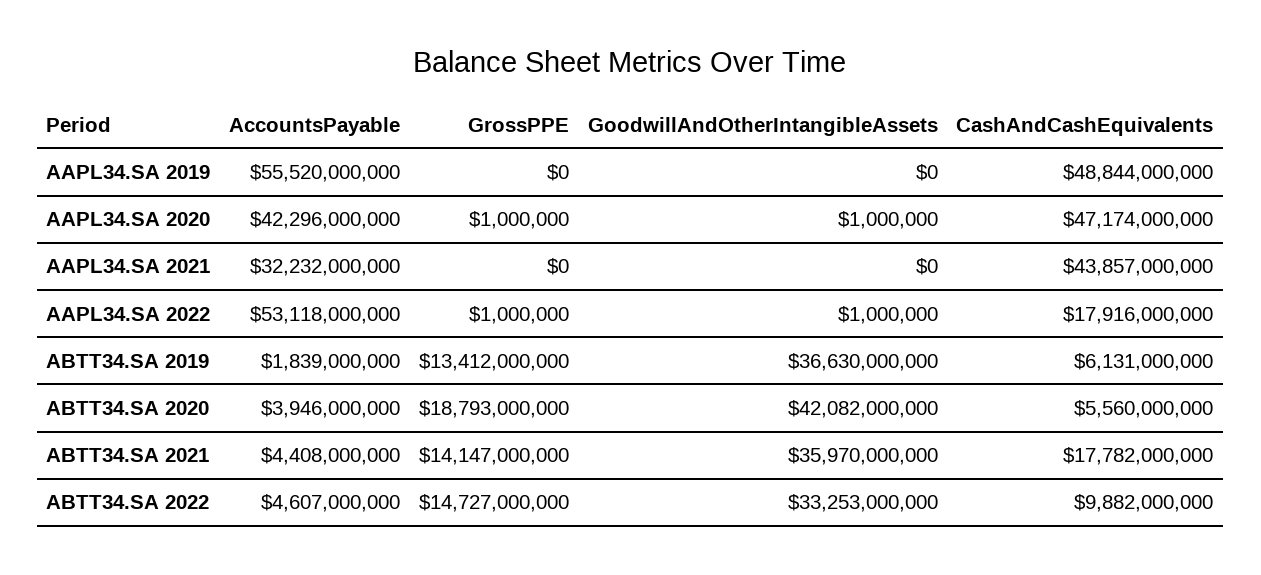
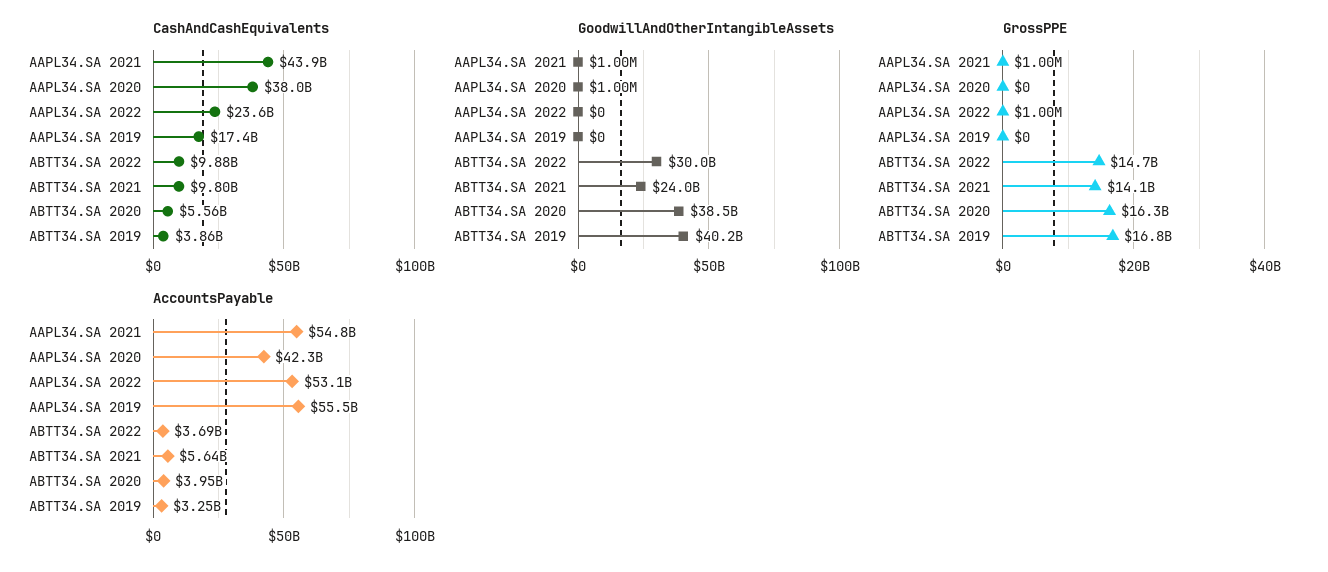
  {
    "AccountsPayable": {
      "AAPL34.SA 2019": 55520000000,
      "AAPL34.SA 2020": 42296000000,
-     "AAPL34.SA 2021": 32232000000,
+     "AAPL34.SA 2021": 54800000000,
      "AAPL34.SA 2022": 53118000000,
-     "ABTT34.SA 2019": 1839000000,
+     "ABTT34.SA 2019": 3250000000,
      "ABTT34.SA 2020": 3946000000,
-     "ABTT34.SA 2021": 4408000000,
+     "ABTT34.SA 2021": 5640000000,
-     "ABTT34.SA 2022": 4607000000
+     "ABTT34.SA 2022": 3690000000
    },
    "GrossPPE": {
      "AAPL34.SA 2019": 0,
-     "AAPL34.SA 2020": 1000000,
+     "AAPL34.SA 2020": 0,
-     "AAPL34.SA 2021": 0,
+     "AAPL34.SA 2021": 1000000,
      "AAPL34.SA 2022": 1000000,
-     "ABTT34.SA 2019": 13412000000,
+     "ABTT34.SA 2019": 16800000000,
-     "ABTT34.SA 2020": 18793000000,
+     "ABTT34.SA 2020": 16300000000,
      "ABTT34.SA 2021": 14147000000,
      "ABTT34.SA 2022": 14727000000
    },
    "GoodwillAndOtherIntangibleAssets": {
      "AAPL34.SA 2019": 0,
      "AAPL34.SA 2020": 1000000,
-     "AAPL34.SA 2021": 0,
+     "AAPL34.SA 2021": 1000000,
-     "AAPL34.SA 2022": 1000000,
+     "AAPL34.SA 2022": 0,
-     "ABTT34.SA 2019": 36630000000,
+     "ABTT34.SA 2019": 40200000000,
-     "ABTT34.SA 2020": 42082000000,
+     "ABTT34.SA 2020": 38500000000,
-     "ABTT34.SA 2021": 35970000000,
+     "ABTT34.SA 2021": 24000000000,
-     "ABTT34.SA 2022": 33253000000
+     "ABTT34.SA 2022": 30000000000
    },
    "CashAndCashEquivalents": {
-     "AAPL34.SA 2019": 48844000000,
+     "AAPL34.SA 2019": 17400000000,
-     "AAPL34.SA 2020": 47174000000,
+     "AAPL34.SA 2020": 38000000000,
      "AAPL34.SA 2021": 43857000000,
-     "AAPL34.SA 2022": 17916000000,
+     "AAPL34.SA 2022": 23600000000,
-     "ABTT34.SA 2019": 6131000000,
+     "ABTT34.SA 2019": 3860000000,
      "ABTT34.SA 2020": 5560000000,
-     "ABTT34.SA 2021": 17782000000,
+     "ABTT34.SA 2021": 9800000000,
      "ABTT34.SA 2022": 9882000000
    }
  }

